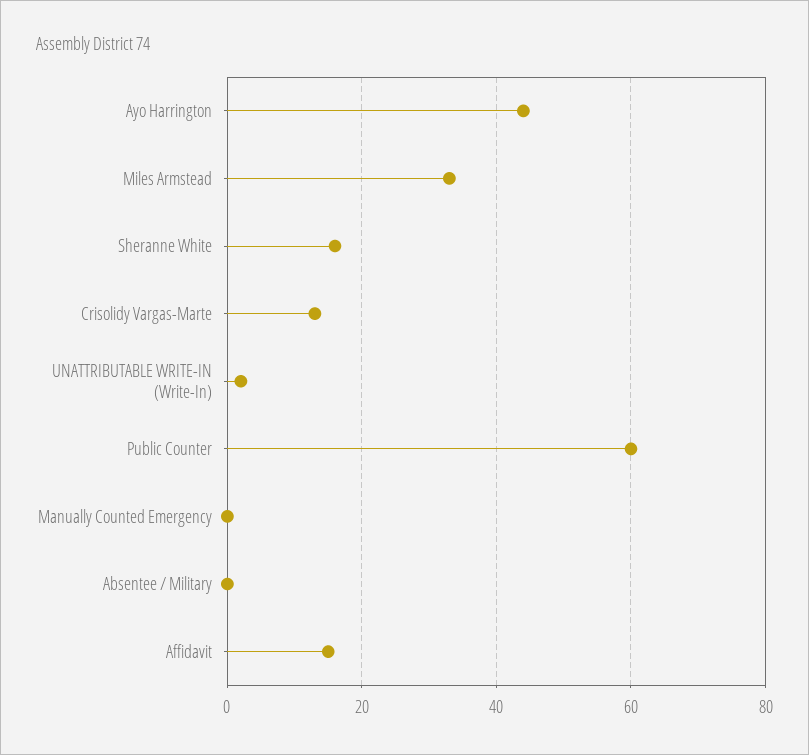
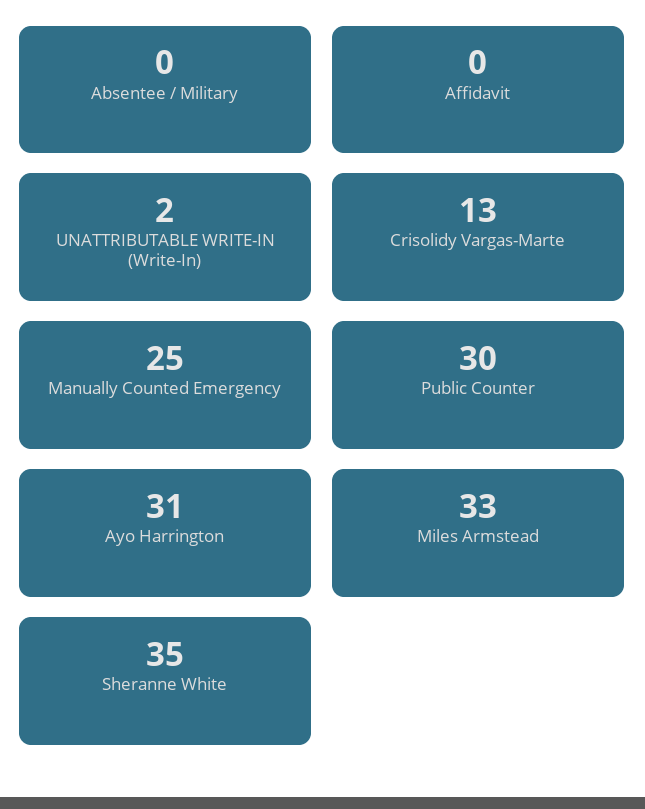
  {
-   "Ayo Harrington": 45,
+   "Ayo Harrington": 31,
    "Miles Armstead": 33,
-   "Sheranne White": 15,
+   "Sheranne White": 35,
    "Crisolidy Vargas-Marte": 13,
    "UNATTRIBUTABLE WRITE-IN (Write-In)": 2,
-   "Public Counter": 60,
+   "Public Counter": 30,
-   "Manually Counted Emergency": 0,
+   "Manually Counted Emergency": 25,
    "Absentee / Military": 0,
-   "Affidavit": 15
+   "Affidavit": 0
  }

